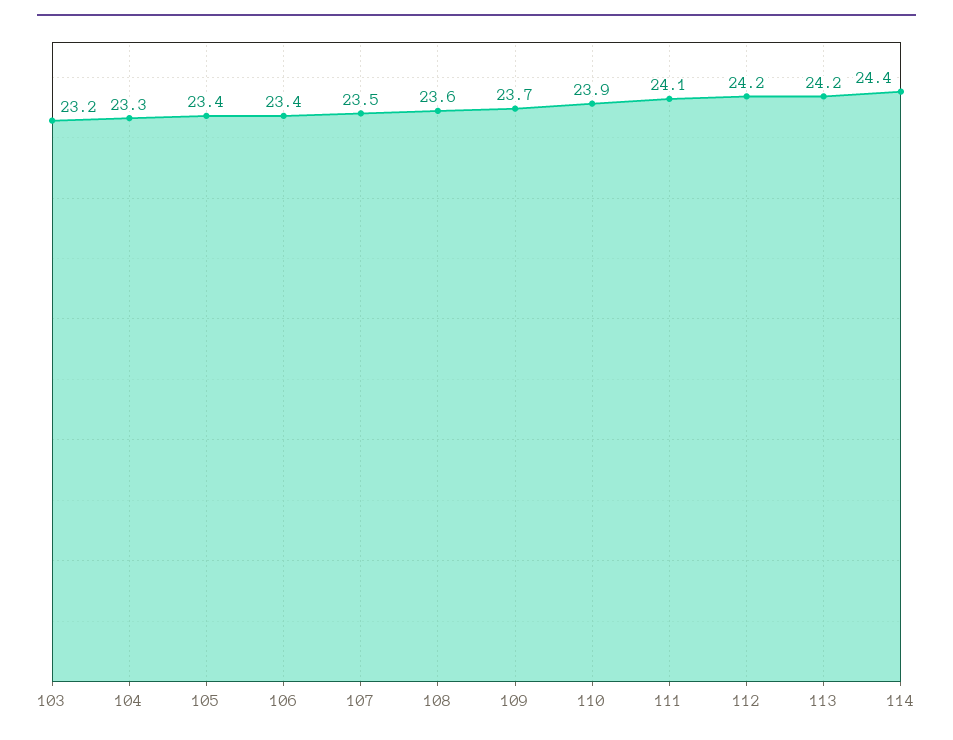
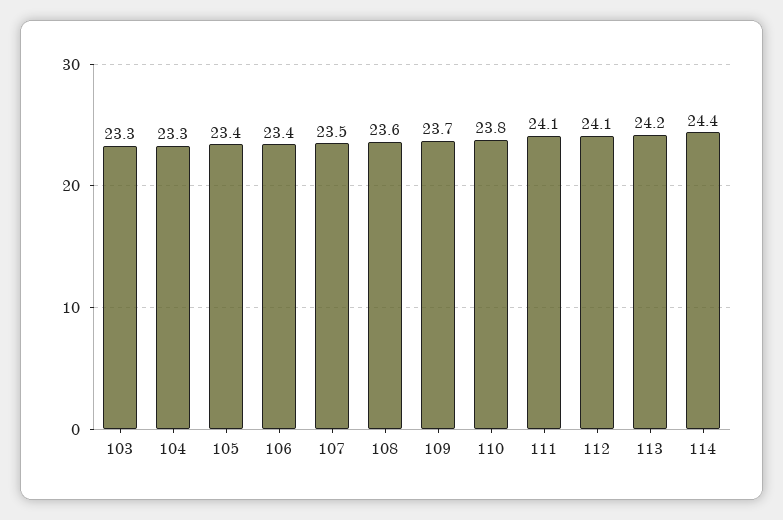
  {
-   "103": 23.2,
+   "103": 23.3,
    "104": 23.3,
    "105": 23.4,
    "106": 23.4,
    "107": 23.5,
    "108": 23.6,
    "109": 23.7,
-   "110": 23.9,
+   "110": 23.8,
    "111": 24.1,
-   "112": 24.2,
+   "112": 24.1,
    "113": 24.2,
    "114": 24.4
  }

